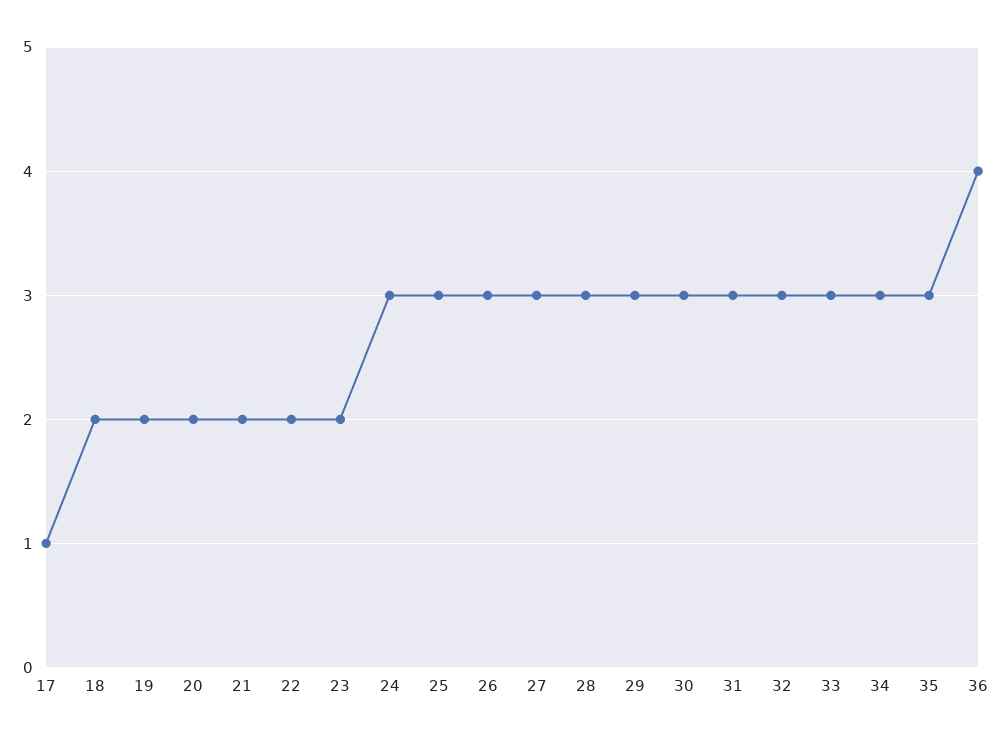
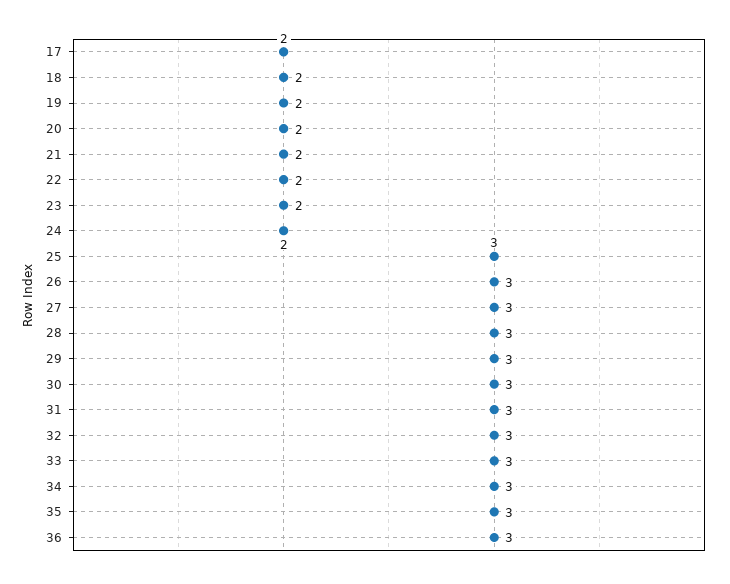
  {
-   "17": 1,
+   "17": 2,
    "18": 2,
    "19": 2,
    "20": 2,
    "21": 2,
    "22": 2,
    "23": 2,
-   "24": 3,
+   "24": 2,
    "25": 3,
    "26": 3,
    "27": 3,
    "28": 3,
    "29": 3,
    "30": 3,
    "31": 3,
    "32": 3,
    "33": 3,
    "34": 3,
    "35": 3,
-   "36": 4
+   "36": 3
  }

